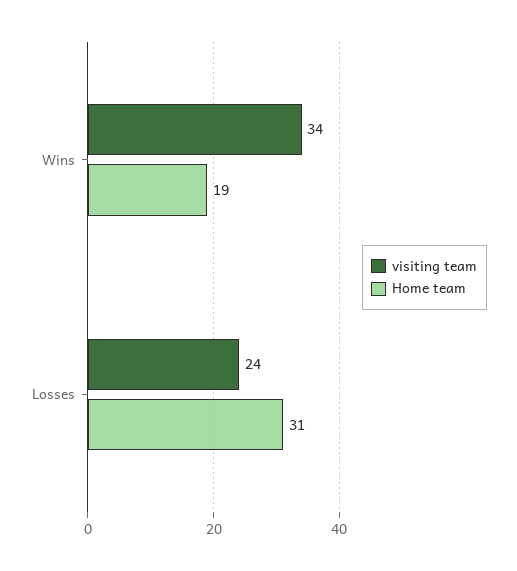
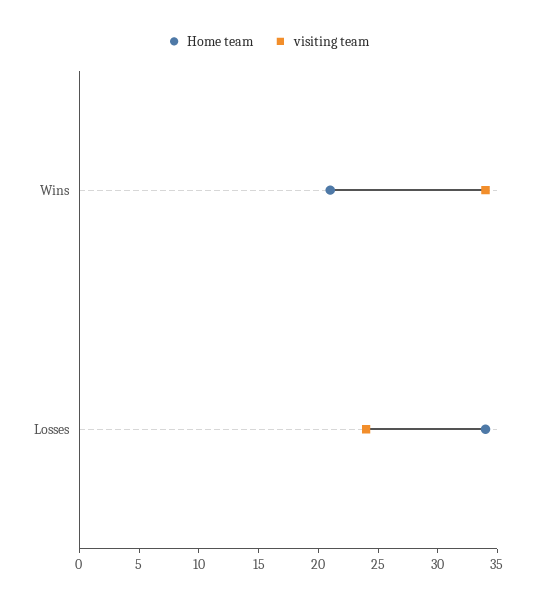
  {
    "visiting team": {
      "Wins": 34,
      "Losses": 24
    },
    "Home team": {
-     "Wins": 19,
+     "Wins": 21,
-     "Losses": 31
+     "Losses": 34
    }
  }

